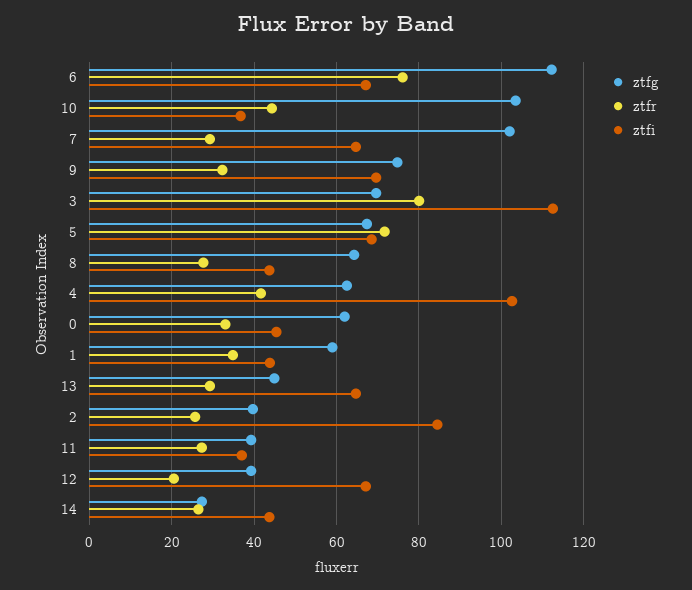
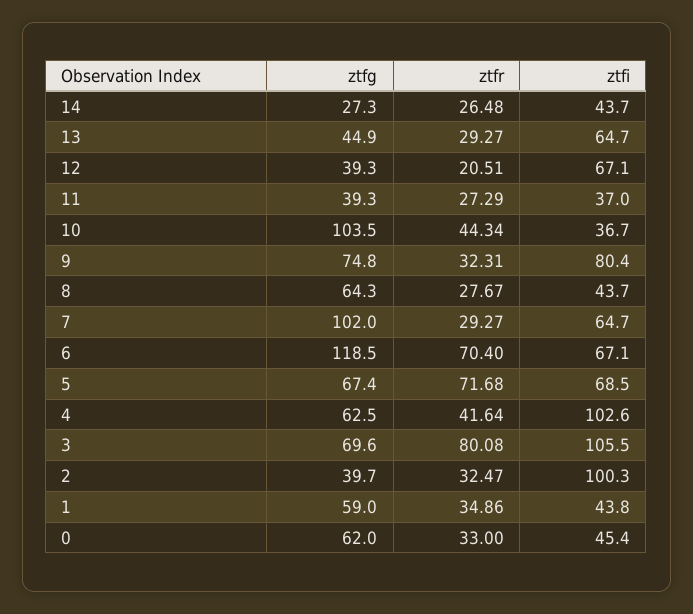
  {
    "ztfg": {
-     "6": 112,
+     "6": 118.5,
      "10": 103.5,
      "7": 102,
      "9": 74.8,
      "3": 69.6,
      "5": 67.4,
      "8": 64.3,
      "4": 62.5,
      "0": 62,
      "1": 59,
      "13": 44.9,
      "2": 39.7,
      "11": 39.3,
      "12": 39.3,
      "14": 27.3
    },
    "ztfr": {
-     "6": 76,
+     "6": 70.4,
      "10": 44.34,
      "7": 29.27,
      "9": 32.31,
      "3": 80.08,
      "5": 71.68,
      "8": 27.67,
      "4": 41.64,
      "0": 33,
      "1": 34.86,
      "13": 29.27,
-     "2": 26,
+     "2": 32.47,
      "11": 27.29,
      "12": 20.51,
      "14": 26.48
    },
    "ztfi": {
      "6": 67.1,
      "10": 36.7,
      "7": 64.7,
-     "9": 70,
+     "9": 80.4,
-     "3": 112,
+     "3": 105.5,
      "5": 68.5,
      "8": 43.7,
      "4": 102.6,
      "0": 45.4,
      "1": 43.8,
      "13": 64.7,
-     "2": 84,
+     "2": 100.3,
      "11": 37,
      "12": 67.1,
      "14": 43.7
    }
  }

